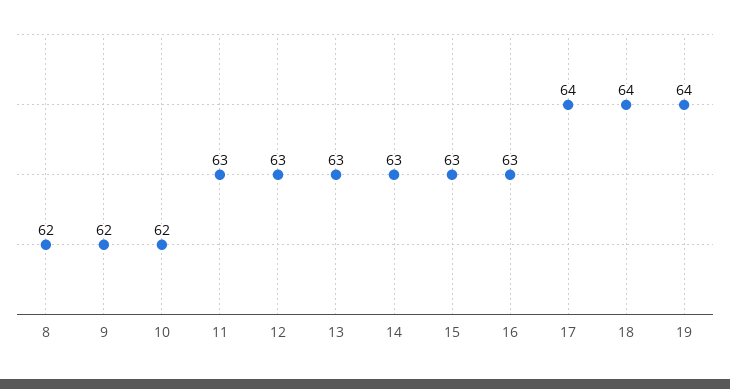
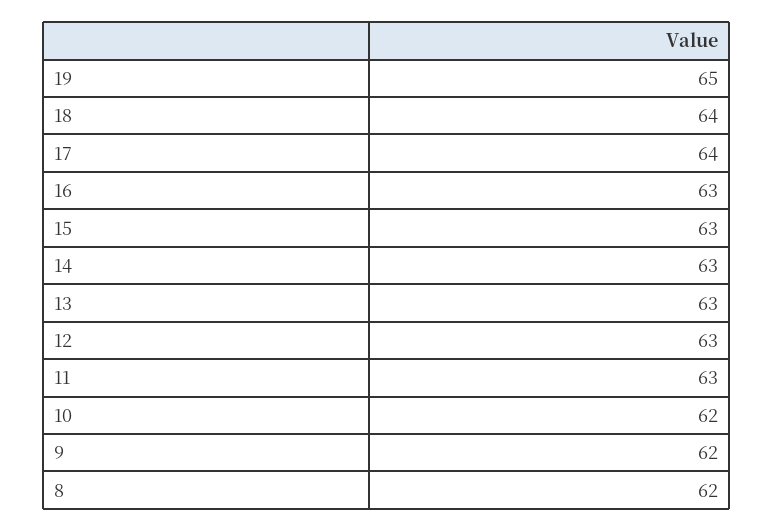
  {
    "8": 62,
    "9": 62,
    "10": 62,
    "11": 63,
    "12": 63,
    "13": 63,
    "14": 63,
    "15": 63,
    "16": 63,
    "17": 64,
    "18": 64,
-   "19": 64
+   "19": 65
  }

